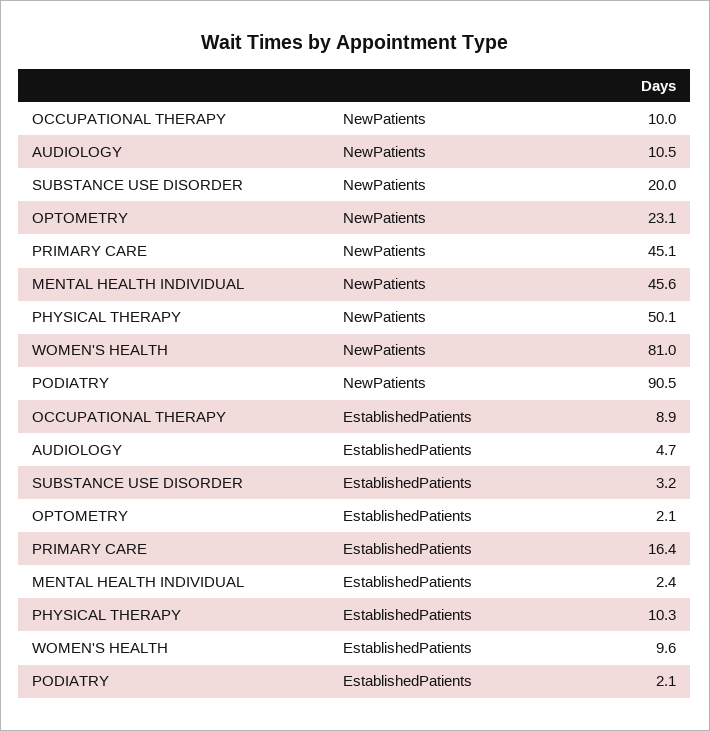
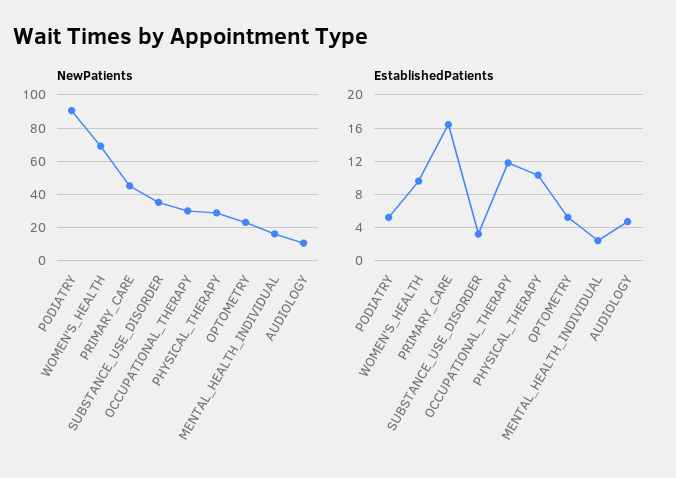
  {
    "NewPatients": {
-     "OCCUPATIONAL THERAPY": 10,
+     "OCCUPATIONAL THERAPY": 30,
      "AUDIOLOGY": 10.5,
-     "SUBSTANCE USE DISORDER": 20,
+     "SUBSTANCE USE DISORDER": 35,
      "OPTOMETRY": 23.1,
      "PRIMARY CARE": 45.1,
-     "MENTAL HEALTH INDIVIDUAL": 45.6,
+     "MENTAL HEALTH INDIVIDUAL": 15,
-     "PHYSICAL THERAPY": 50.1,
+     "PHYSICAL THERAPY": 30,
-     "WOMEN'S HEALTH": 81,
+     "WOMEN'S HEALTH": 70,
      "PODIATRY": 90.5
    },
    "EstablishedPatients": {
-     "OCCUPATIONAL THERAPY": 8.9,
+     "OCCUPATIONAL THERAPY": 12,
      "AUDIOLOGY": 4.7,
      "SUBSTANCE USE DISORDER": 3.2,
-     "OPTOMETRY": 2.1,
+     "OPTOMETRY": 5,
      "PRIMARY CARE": 16.4,
      "MENTAL HEALTH INDIVIDUAL": 2.4,
      "PHYSICAL THERAPY": 10.3,
      "WOMEN'S HEALTH": 9.6,
-     "PODIATRY": 2.1
+     "PODIATRY": 5
    }
  }

